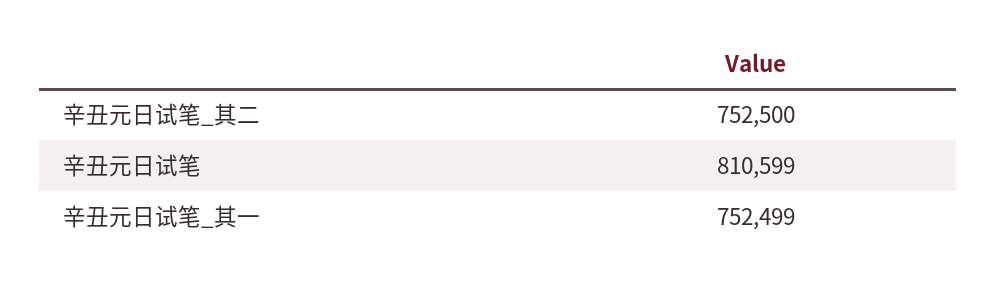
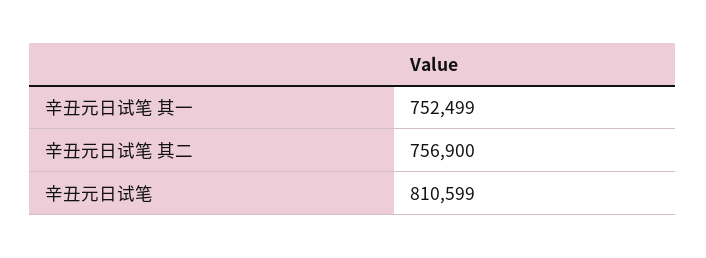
  {
-   "辛丑元日试笔_其二": 752500,
+   "辛丑元日试笔_其二": 756900,
    "辛丑元日试笔": 810599,
    "辛丑元日试笔_其一": 752499
  }

